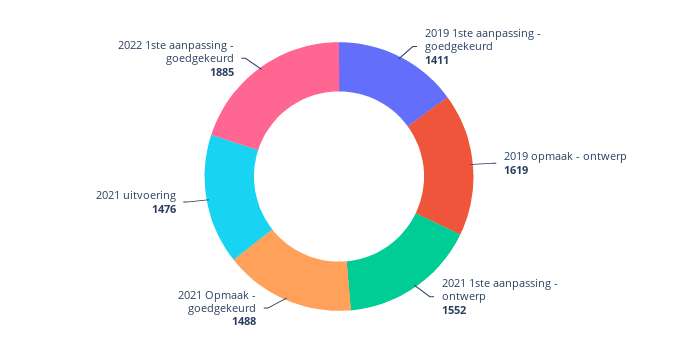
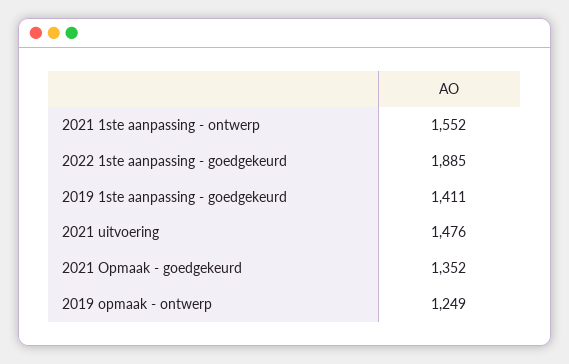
  {
    "2019 1ste aanpassing - goedgekeurd": 1411,
-   "2019 opmaak - ontwerp": 1619,
+   "2019 opmaak - ontwerp": 1249,
    "2021 1ste aanpassing - ontwerp": 1552,
-   "2021 Opmaak - goedgekeurd": 1488,
+   "2021 Opmaak - goedgekeurd": 1352,
    "2021 uitvoering": 1476,
    "2022 1ste aanpassing - goedgekeurd": 1885
  }

